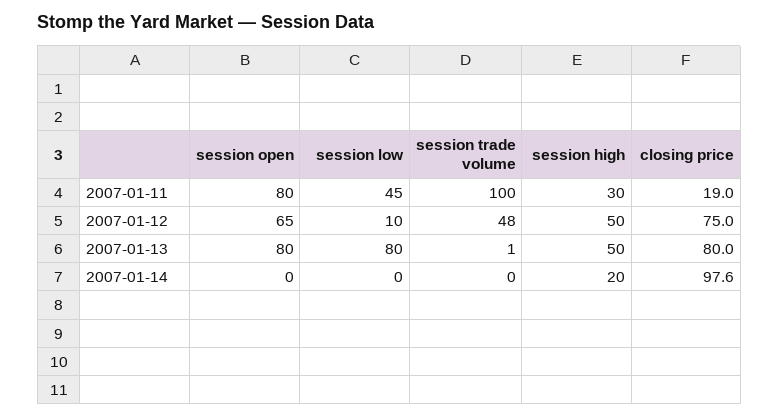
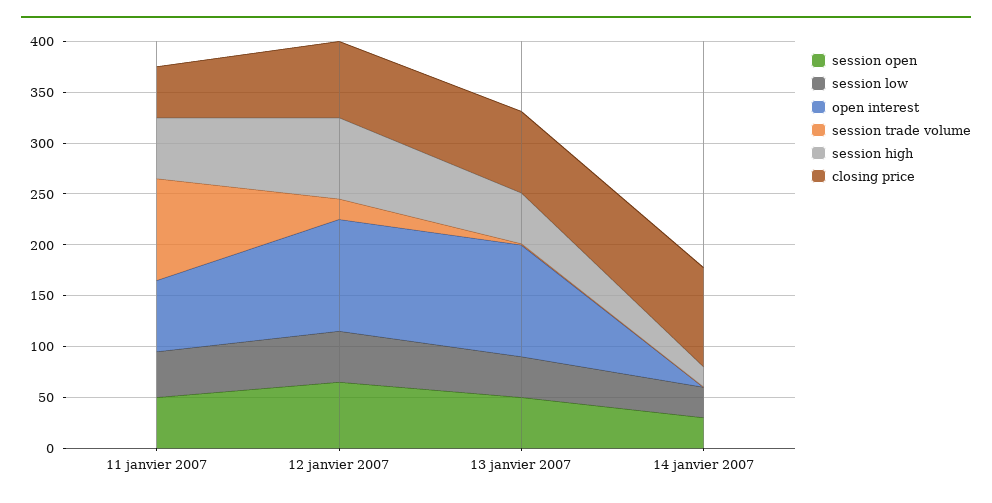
  {
    "session open": {
-     "2007-01-11": 80,
+     "2007-01-11": 50,
      "2007-01-12": 65,
-     "2007-01-13": 80,
+     "2007-01-13": 50,
-     "2007-01-14": 0
+     "2007-01-14": 30
    },
    "session low": {
      "2007-01-11": 45,
-     "2007-01-12": 10,
+     "2007-01-12": 50,
-     "2007-01-13": 80,
+     "2007-01-13": 40,
-     "2007-01-14": 0
+     "2007-01-14": 30
    },
    "session trade volume": {
      "2007-01-11": 100,
-     "2007-01-12": 48,
+     "2007-01-12": 20,
      "2007-01-13": 1,
      "2007-01-14": 0
    },
    "session high": {
-     "2007-01-11": 30,
+     "2007-01-11": 60,
-     "2007-01-12": 50,
+     "2007-01-12": 80,
      "2007-01-13": 50,
      "2007-01-14": 20
    },
    "closing price": {
-     "2007-01-11": 19,
+     "2007-01-11": 50,
      "2007-01-12": 75,
      "2007-01-13": 80,
      "2007-01-14": 97.6
-   }
+   },
+   "open interest": {
+     "2007-01-11": 70,
+     "2007-01-12": 110,
+     "2007-01-13": 110,
+     "2007-01-14": 0
+   }
  }

